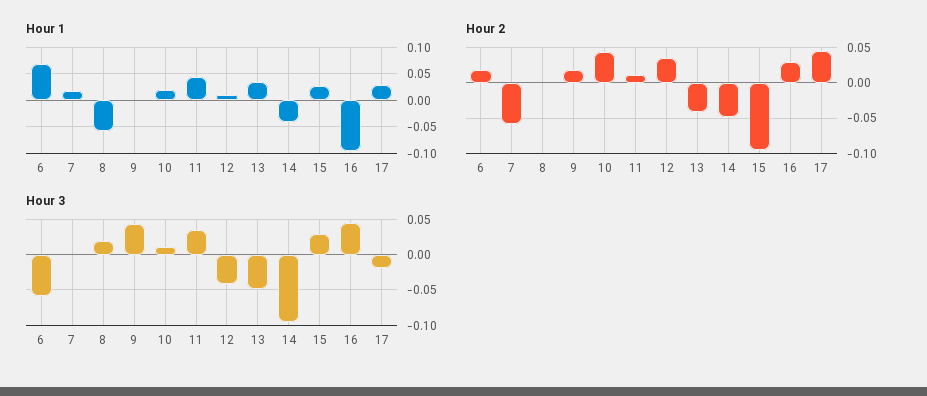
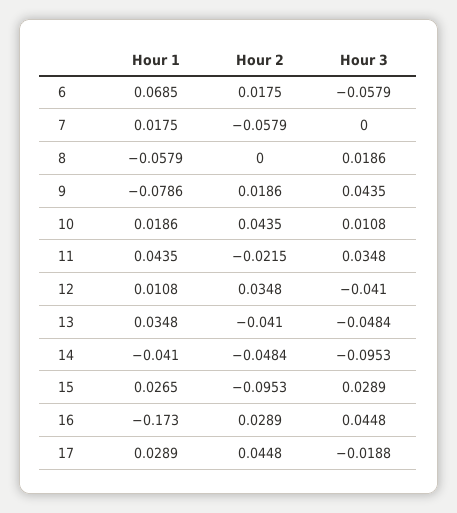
  {
    "Hour 1": {
      "6": 0.0685,
      "7": 0.0175,
      "8": -0.0579,
-     "9": 0,
+     "9": -0.0786,
      "10": 0.0186,
      "11": 0.0435,
      "12": 0.0108,
      "13": 0.0348,
      "14": -0.041,
      "15": 0.0265,
-     "16": -0.1,
+     "16": -0.173,
      "17": 0.0289
    },
    "Hour 2": {
      "6": 0.0175,
      "7": -0.0579,
      "8": 0,
      "9": 0.0186,
      "10": 0.0435,
-     "11": 0.01,
+     "11": -0.0215,
      "12": 0.0348,
      "13": -0.041,
      "14": -0.0484,
      "15": -0.0953,
      "16": 0.0289,
      "17": 0.0448
    },
    "Hour 3": {
      "6": -0.0579,
      "7": 0,
      "8": 0.0186,
      "9": 0.0435,
      "10": 0.0108,
      "11": 0.0348,
      "12": -0.041,
      "13": -0.0484,
      "14": -0.0953,
      "15": 0.0289,
      "16": 0.0448,
      "17": -0.0188
    }
  }

